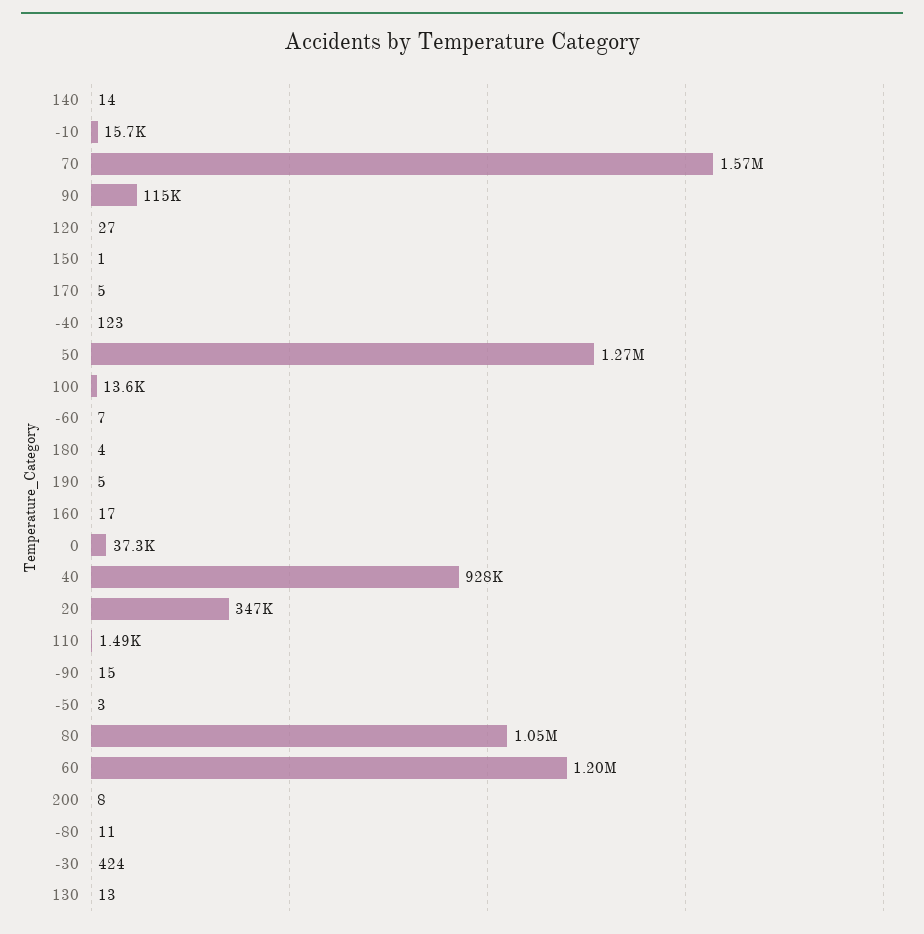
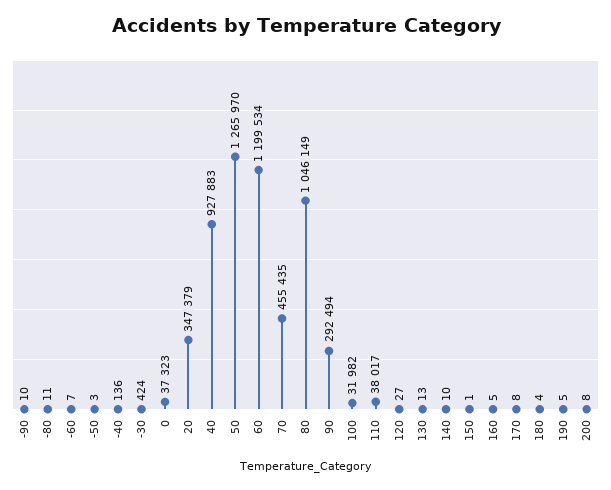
  {
-   "140": 14,
+   "140": 10,
-   "-10": 15700,
-   "70": 1570000,
+   "70": 455435,
-   "90": 115000,
+   "90": 292494,
    "120": 27,
    "150": 1,
-   "170": 5,
+   "170": 8,
-   "-40": 123,
+   "-40": 136,
    "50": 1265970,
-   "100": 13600,
+   "100": 31982,
    "-60": 7,
    "180": 4,
    "190": 5,
-   "160": 17,
+   "160": 5,
    "0": 37323,
    "40": 927883,
    "20": 347379,
-   "110": 1490,
+   "110": 38017,
-   "-90": 15,
+   "-90": 10,
    "-50": 3,
    "80": 1046149,
    "60": 1199534,
    "200": 8,
    "-80": 11,
    "-30": 424,
    "130": 13
  }

